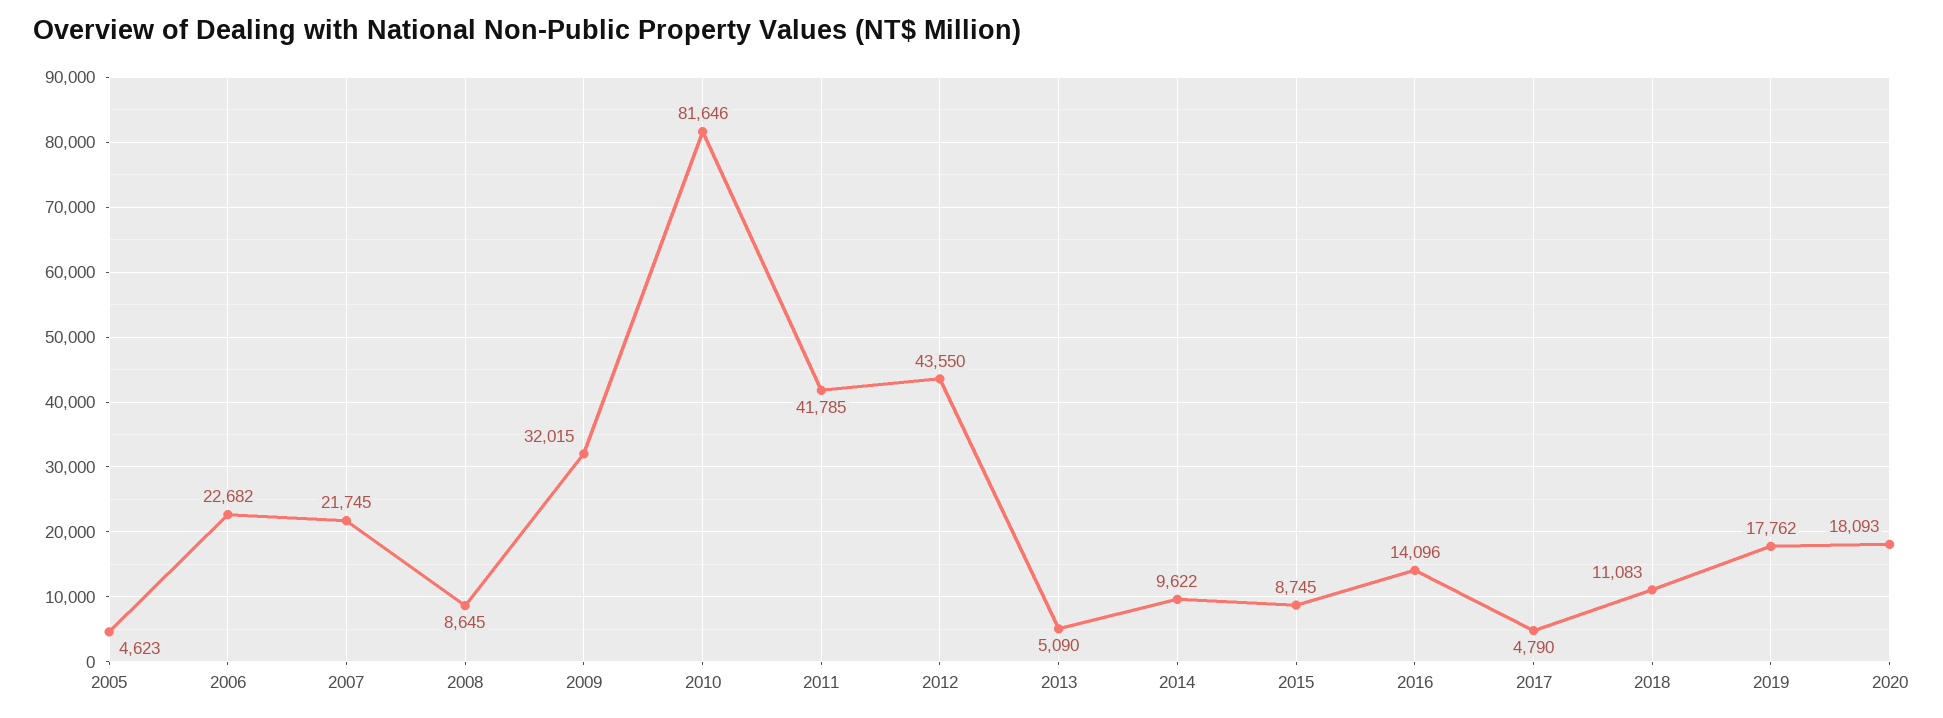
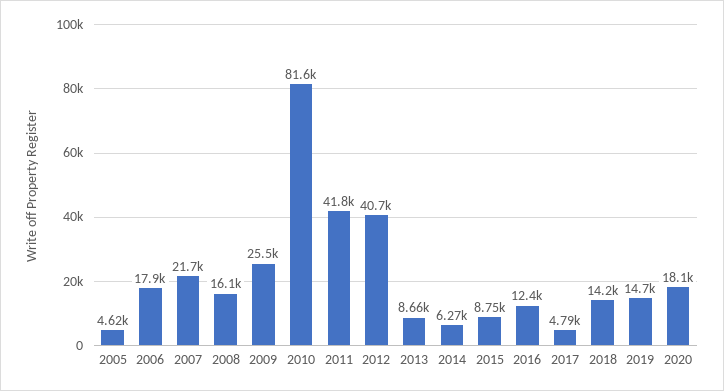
  {
    "2005": 4623,
-   "2006": 22682,
+   "2006": 17900,
    "2007": 21745,
-   "2008": 8645,
+   "2008": 16100,
-   "2009": 32015,
+   "2009": 25500,
    "2010": 81646,
    "2011": 41785,
-   "2012": 43550,
+   "2012": 40700,
-   "2013": 5090,
+   "2013": 8660,
-   "2014": 9622,
+   "2014": 6270,
    "2015": 8745,
-   "2016": 14096,
+   "2016": 12400,
    "2017": 4790,
-   "2018": 11083,
+   "2018": 14200,
-   "2019": 17762,
+   "2019": 14700,
    "2020": 18093
  }

